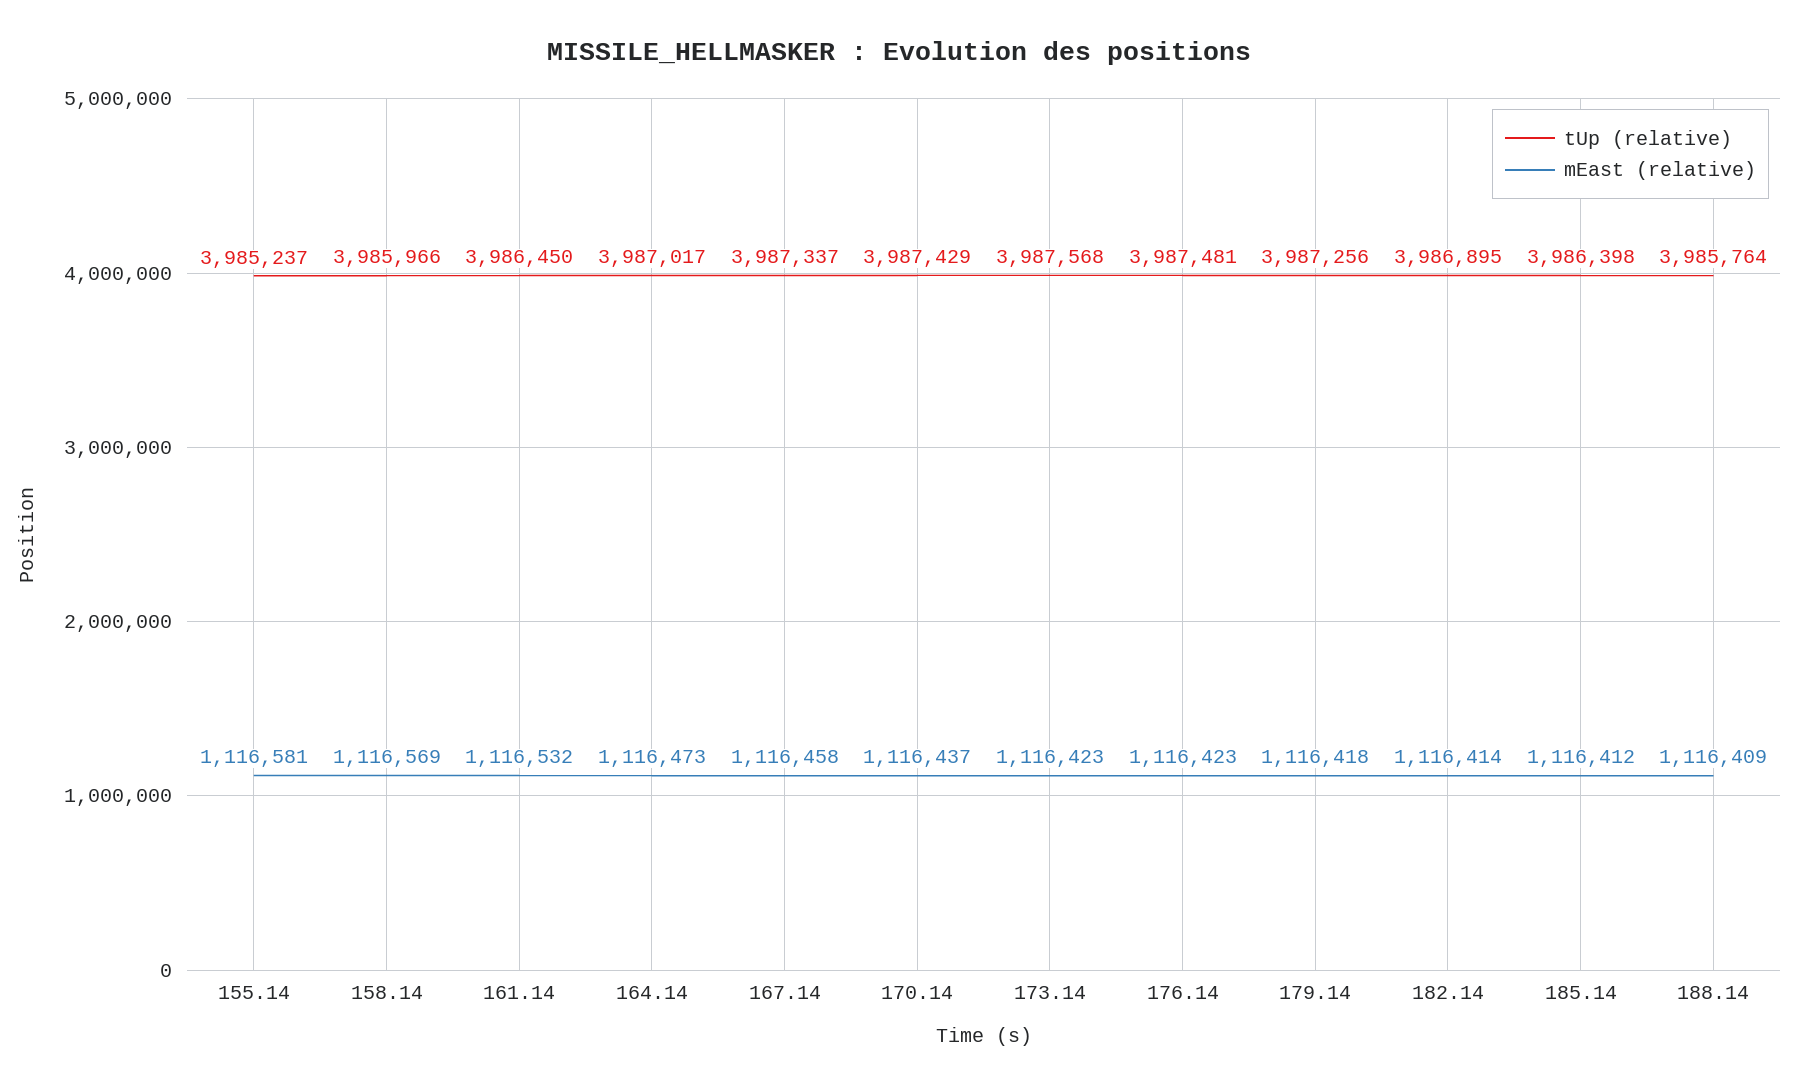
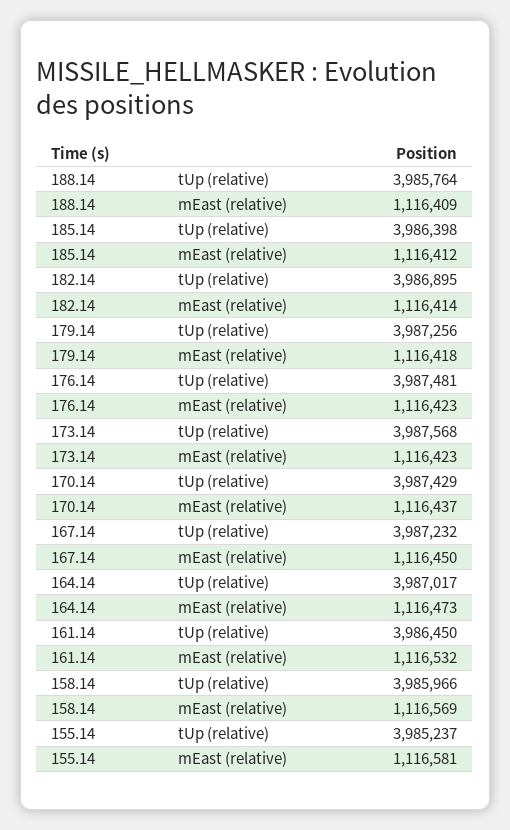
  {
    "tUp (relative)": {
      "155.14": 3985237,
      "158.14": 3985966,
      "161.14": 3986450,
      "164.14": 3987017,
-     "167.14": 3987337,
+     "167.14": 3987232,
      "170.14": 3987429,
      "173.14": 3987568,
      "176.14": 3987481,
      "179.14": 3987256,
      "182.14": 3986895,
      "185.14": 3986398,
      "188.14": 3985764
    },
    "mEast (relative)": {
      "155.14": 1116581,
      "158.14": 1116569,
      "161.14": 1116532,
      "164.14": 1116473,
-     "167.14": 1116458,
+     "167.14": 1116450,
      "170.14": 1116437,
      "173.14": 1116423,
      "176.14": 1116423,
      "179.14": 1116418,
      "182.14": 1116414,
      "185.14": 1116412,
      "188.14": 1116409
    }
  }

